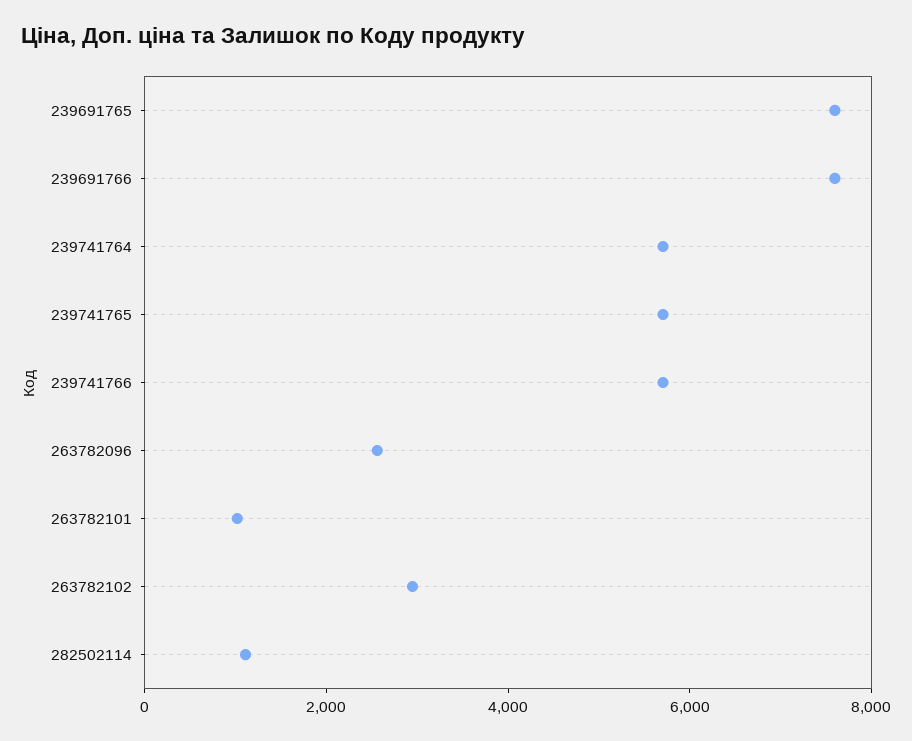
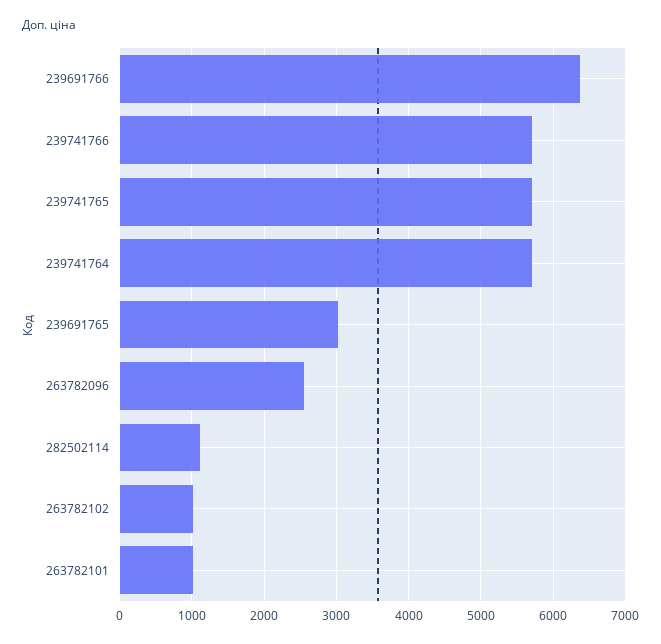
  {
-   "239691765": 7500,
+   "239691765": 3000,
-   "239691766": 7500,
+   "239691766": 6400,
    "239741764": 5700,
    "239741765": 5700,
    "239741766": 5700,
    "263782096": 2600,
    "263782101": 1000,
-   "263782102": 3000,
+   "263782102": 1000,
    "282502114": 1100
  }

